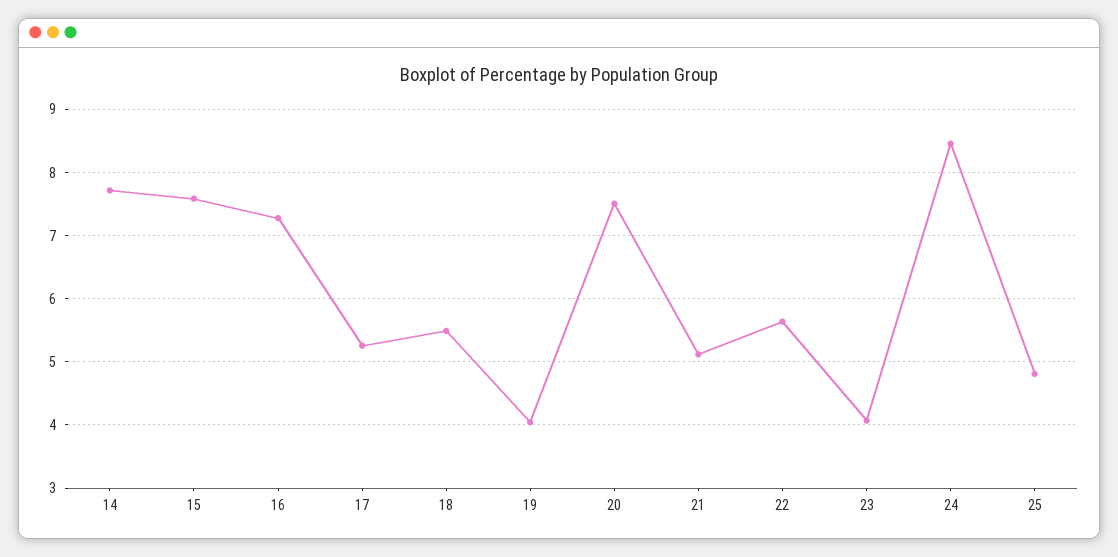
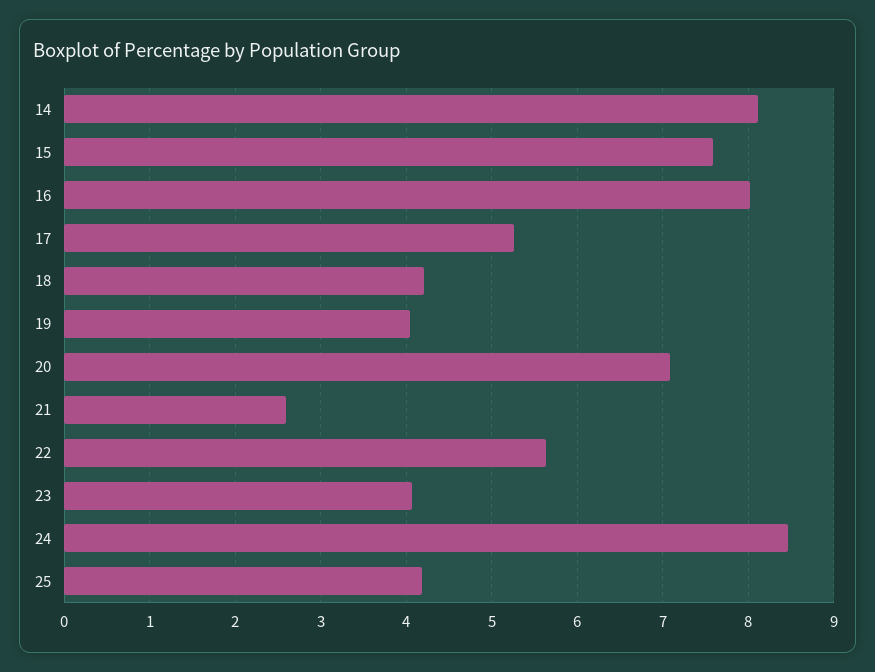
  {
-   "14": 7.7,
+   "14": 8.1,
    "15": 7.6,
-   "16": 7.3,
+   "16": 8,
    "17": 5.3,
-   "18": 5.5,
+   "18": 4.2,
    "19": 4,
-   "20": 7.5,
+   "20": 7.1,
-   "21": 5.1,
+   "21": 2.6,
    "22": 5.6,
    "23": 4.1,
    "24": 8.5,
-   "25": 4.8
+   "25": 4.2
  }

